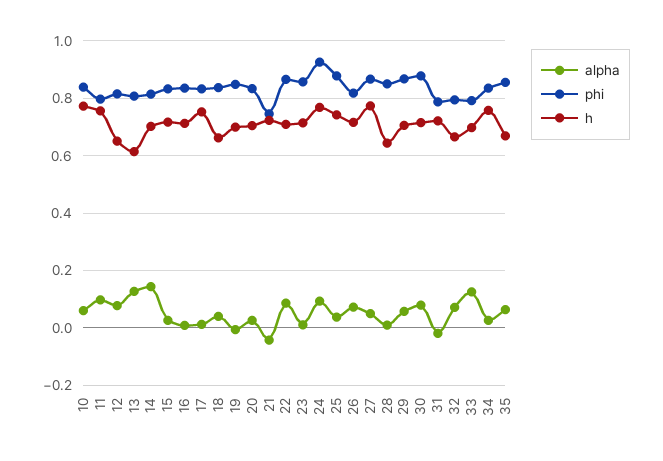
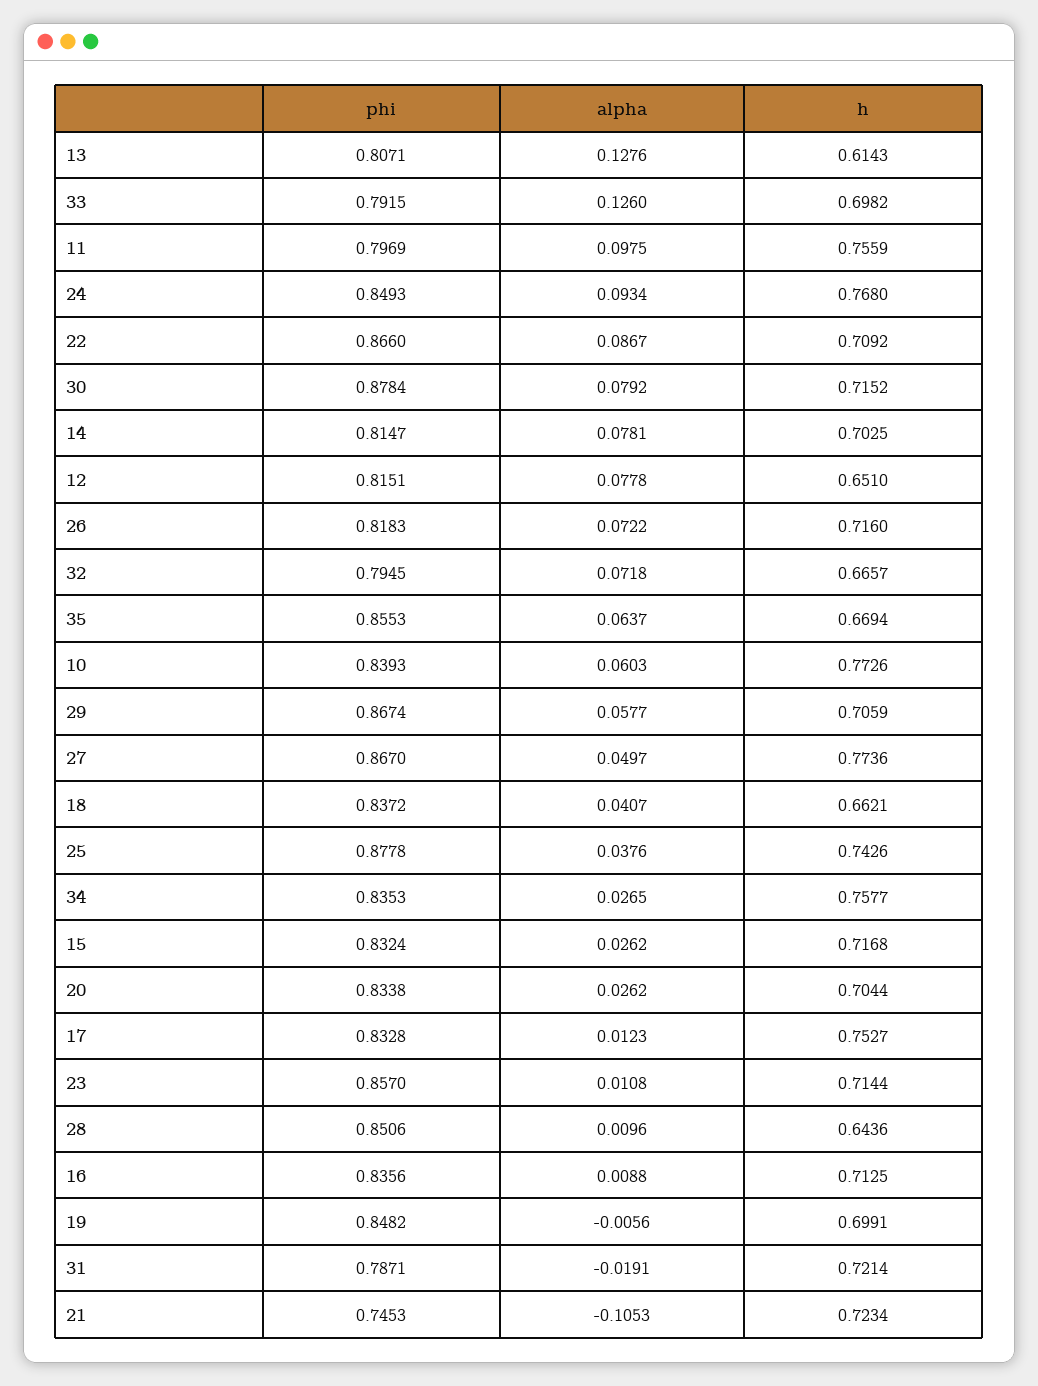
  {
    "alpha": {
      "10": 0.0603,
      "11": 0.0975,
      "12": 0.0778,
      "13": 0.1276,
-     "14": 0.15,
+     "14": 0.0781,
      "15": 0.0262,
      "16": 0.0088,
      "17": 0.0123,
      "18": 0.0407,
      "19": -0.0056,
      "20": 0.0262,
-     "21": -0.05,
+     "21": -0.1053,
      "22": 0.0867,
      "23": 0.0108,
      "24": 0.0934,
      "25": 0.0376,
      "26": 0.0722,
      "27": 0.0497,
      "28": 0.0096,
      "29": 0.0577,
      "30": 0.0792,
      "31": -0.0191,
      "32": 0.0718,
      "33": 0.126,
      "34": 0.0265,
      "35": 0.0637
    },
    "phi": {
      "10": 0.8393,
      "11": 0.7969,
      "12": 0.8151,
      "13": 0.8071,
      "14": 0.8147,
      "15": 0.8324,
      "16": 0.8356,
      "17": 0.8328,
      "18": 0.8372,
      "19": 0.8482,
      "20": 0.8338,
      "21": 0.7453,
      "22": 0.866,
      "23": 0.857,
-     "24": 0.925,
+     "24": 0.8493,
      "25": 0.8778,
      "26": 0.8183,
      "27": 0.867,
      "28": 0.8506,
      "29": 0.8674,
      "30": 0.8784,
      "31": 0.7871,
      "32": 0.7945,
      "33": 0.7915,
      "34": 0.8353,
      "35": 0.8553
    },
    "h": {
      "10": 0.7726,
      "11": 0.7559,
      "12": 0.651,
      "13": 0.6143,
      "14": 0.7025,
      "15": 0.7168,
      "16": 0.7125,
      "17": 0.7527,
      "18": 0.6621,
      "19": 0.6991,
      "20": 0.7044,
      "21": 0.7234,
      "22": 0.7092,
      "23": 0.7144,
      "24": 0.768,
      "25": 0.7426,
      "26": 0.716,
      "27": 0.7736,
      "28": 0.6436,
      "29": 0.7059,
      "30": 0.7152,
      "31": 0.7214,
      "32": 0.6657,
      "33": 0.6982,
      "34": 0.7577,
      "35": 0.6694
    }
  }

